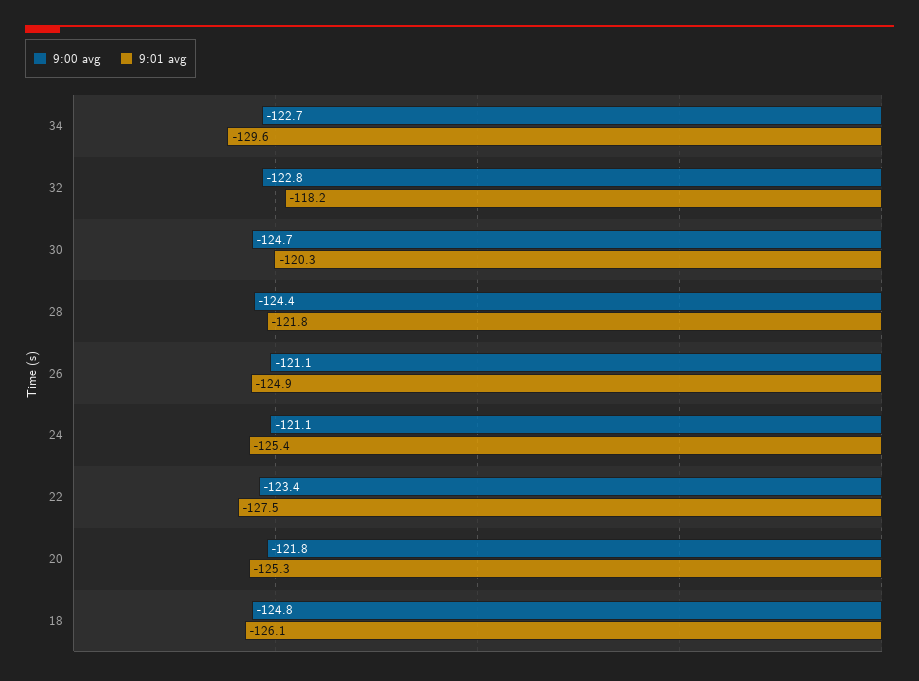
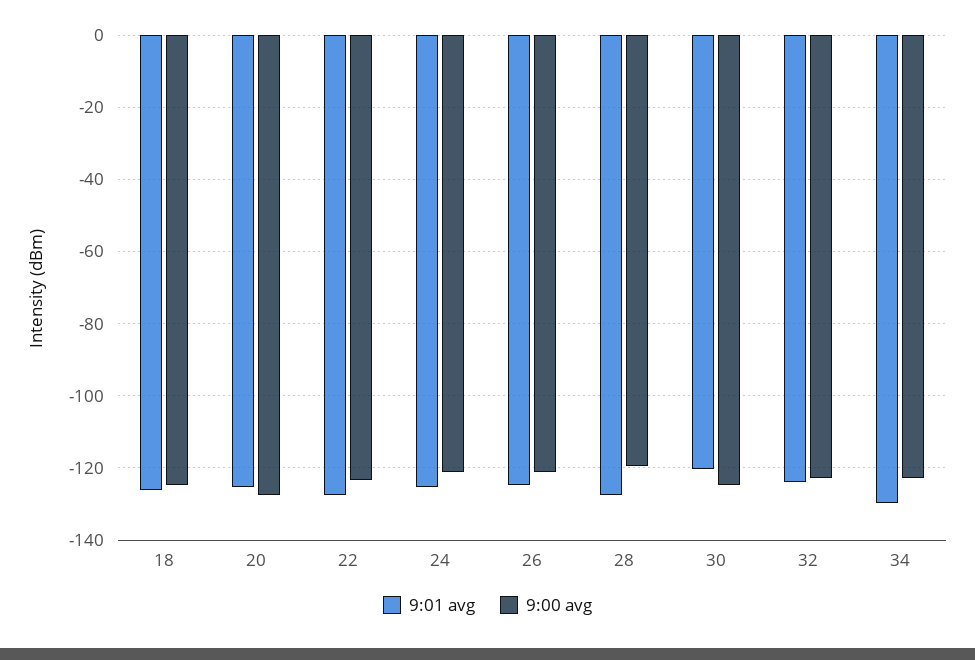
  {
    "9:00 avg": {
      "34": -122.7,
      "32": -122.8,
      "30": -124.7,
-     "28": -124.4,
+     "28": -120,
      "26": -121.1,
      "24": -121.1,
      "22": -123.4,
-     "20": -121.8,
+     "20": -128,
      "18": -124.8
    },
    "9:01 avg": {
      "34": -129.6,
-     "32": -118.2,
+     "32": -124,
      "30": -120.3,
-     "28": -121.8,
+     "28": -128,
      "26": -124.9,
      "24": -125.4,
      "22": -127.5,
      "20": -125.3,
      "18": -126.1
    }
  }

